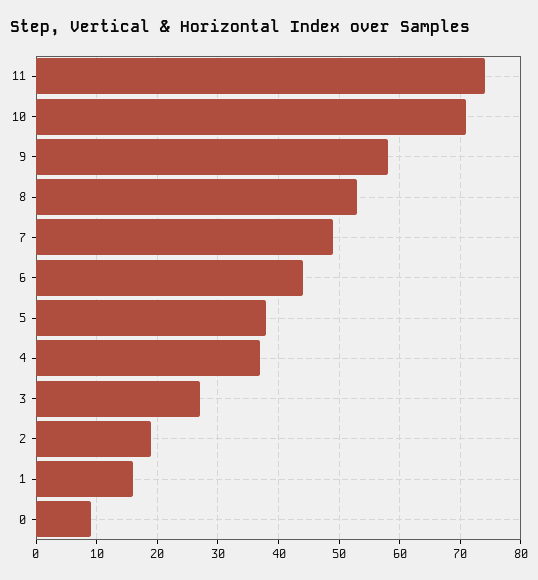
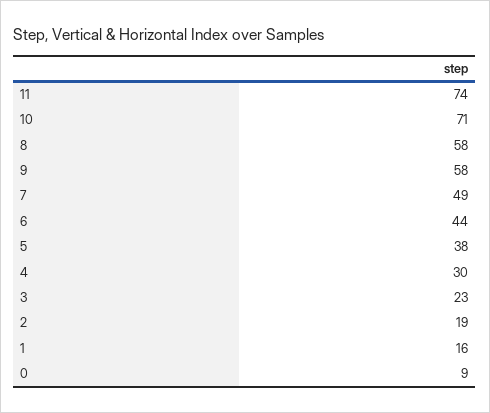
  {
    "11": 74,
    "10": 71,
    "9": 58,
-   "8": 53,
+   "8": 58,
    "7": 49,
    "6": 44,
    "5": 38,
-   "4": 37,
+   "4": 30,
-   "3": 27,
+   "3": 23,
    "2": 19,
    "1": 16,
    "0": 9
  }

